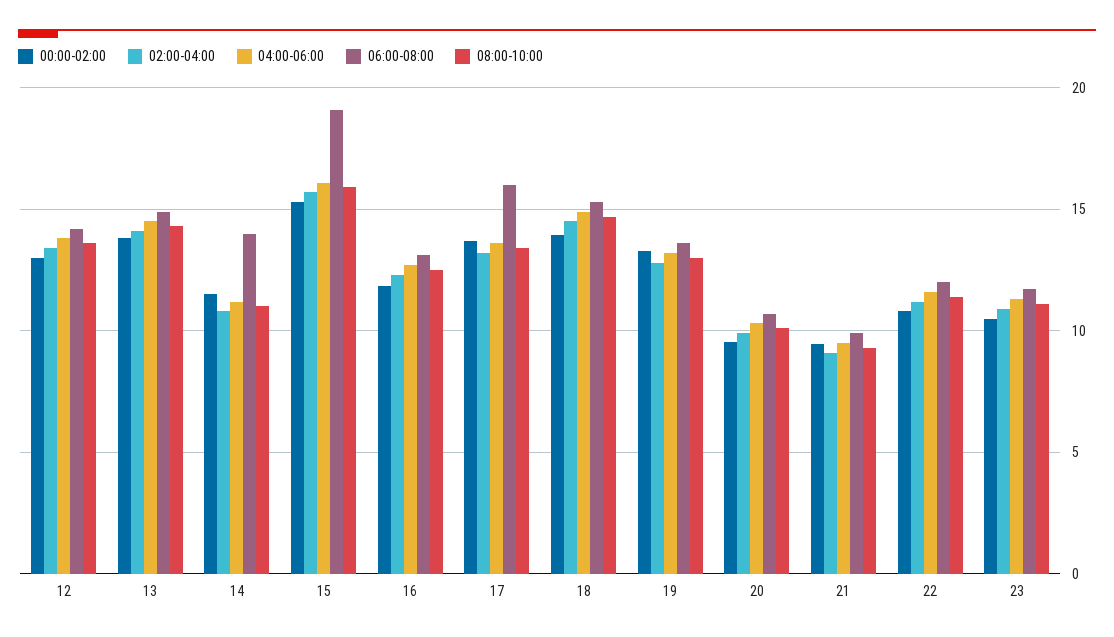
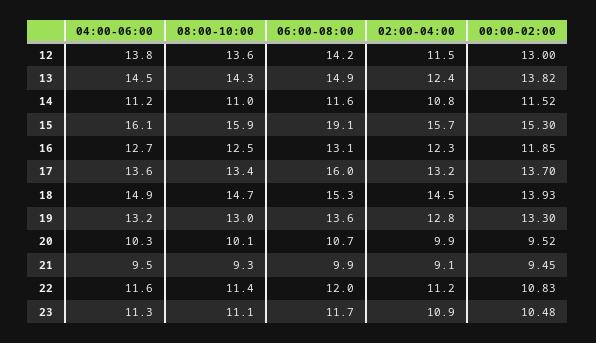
  {
    "00:00-02:00": {
      "12": 13,
      "13": 13.82,
      "14": 11.52,
      "15": 15.3,
      "16": 11.85,
      "17": 13.7,
      "18": 13.93,
      "19": 13.3,
      "20": 9.52,
      "21": 9.45,
      "22": 10.83,
      "23": 10.48
    },
    "02:00-04:00": {
-     "12": 13.5,
+     "12": 11.5,
-     "13": 14,
+     "13": 12.4,
      "14": 10.8,
      "15": 15.7,
      "16": 12.3,
      "17": 13.2,
      "18": 14.5,
      "19": 12.8,
      "20": 9.9,
      "21": 9.1,
      "22": 11.2,
      "23": 10.9
    },
    "04:00-06:00": {
      "12": 13.8,
      "13": 14.5,
      "14": 11.2,
      "15": 16.1,
      "16": 12.7,
      "17": 13.6,
      "18": 14.9,
      "19": 13.2,
      "20": 10.3,
      "21": 9.5,
      "22": 11.6,
      "23": 11.3
    },
    "06:00-08:00": {
      "12": 14.2,
      "13": 14.9,
-     "14": 14,
+     "14": 11.6,
      "15": 19.1,
      "16": 13.1,
      "17": 16,
      "18": 15.3,
      "19": 13.6,
      "20": 10.7,
      "21": 9.9,
      "22": 12,
      "23": 11.7
    },
    "08:00-10:00": {
      "12": 13.6,
      "13": 14.3,
      "14": 11,
      "15": 15.9,
      "16": 12.5,
      "17": 13.4,
      "18": 14.7,
      "19": 13,
      "20": 10.1,
      "21": 9.3,
      "22": 11.4,
      "23": 11.1
    }
  }

